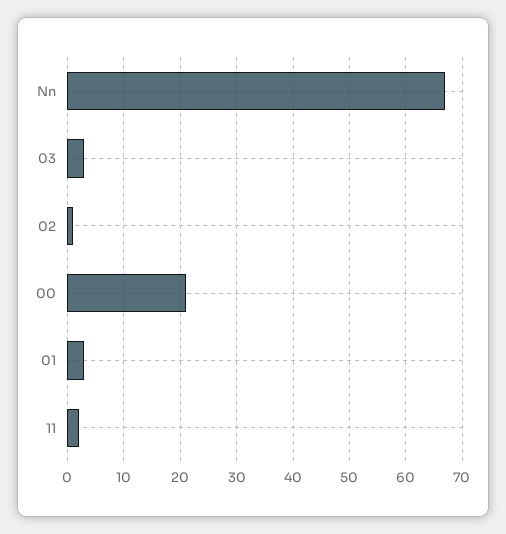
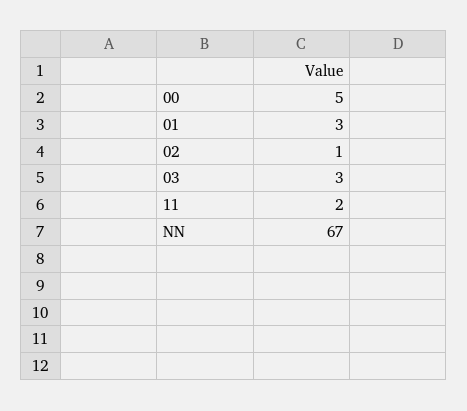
  {
    "Nn": 67,
    "03": 3,
    "02": 1,
-   "00": 20,
+   "00": 5,
    "01": 3,
    "11": 2
  }

